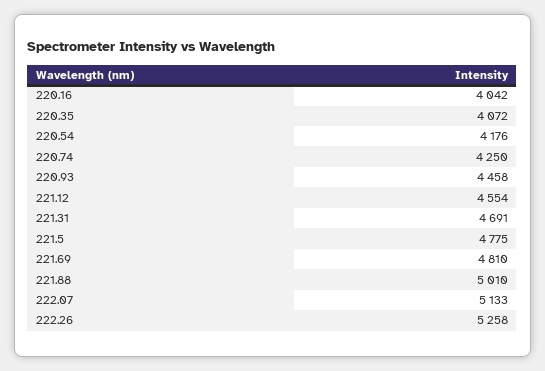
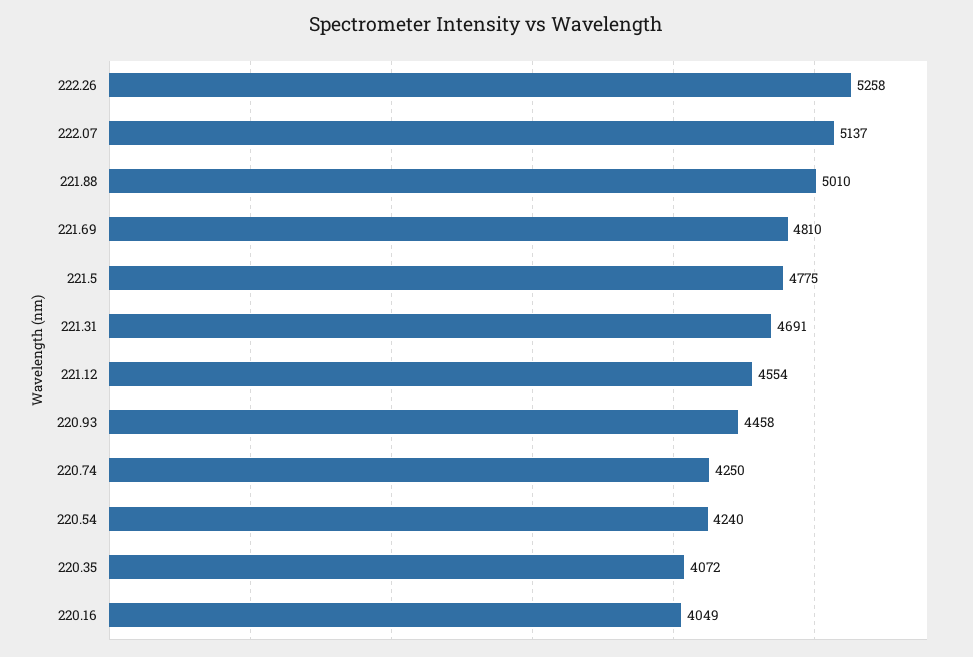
  {
-   "220.16": 4042,
+   "220.16": 4049,
    "220.35": 4072,
-   "220.54": 4176,
+   "220.54": 4240,
    "220.74": 4250,
    "220.93": 4458,
    "221.12": 4554,
    "221.31": 4691,
    "221.5": 4775,
    "221.69": 4810,
    "221.88": 5010,
-   "222.07": 5133,
+   "222.07": 5137,
    "222.26": 5258
  }

